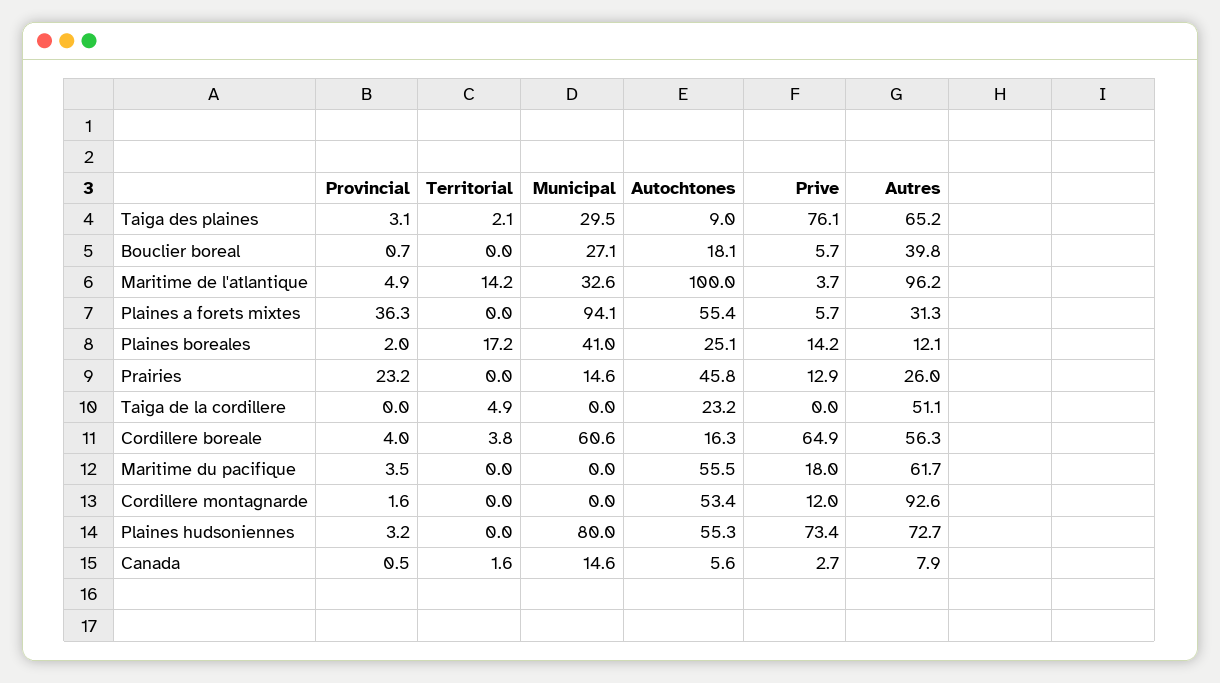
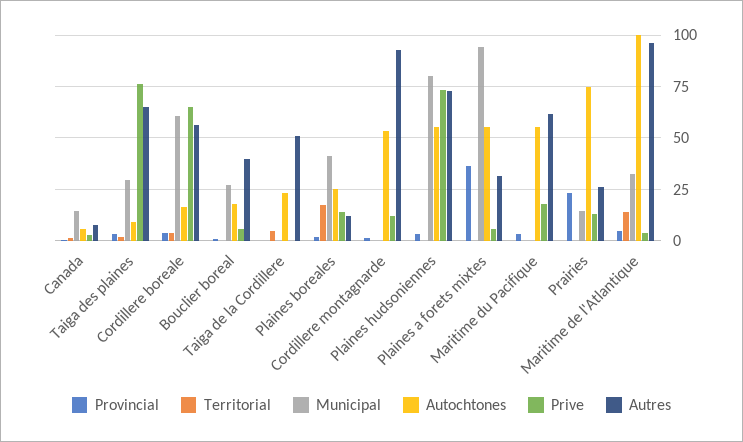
  {
    "Provincial": {
      "Taiga des plaines": 3.1,
      "Bouclier boreal": 0.7,
      "Maritime de l'atlantique": 4.9,
      "Plaines a forets mixtes": 36.3,
      "Plaines boreales": 2,
      "Prairies": 23.2,
      "Taiga de la cordillere": 0,
      "Cordillere boreale": 4,
      "Maritime du pacifique": 3.5,
      "Cordillere montagnarde": 1.6,
      "Plaines hudsoniennes": 3.2,
      "Canada": 0.5
    },
    "Territorial": {
      "Taiga des plaines": 2.1,
      "Bouclier boreal": 0,
      "Maritime de l'atlantique": 14.2,
      "Plaines a forets mixtes": 0,
      "Plaines boreales": 17.2,
      "Prairies": 0,
      "Taiga de la cordillere": 4.9,
      "Cordillere boreale": 3.8,
      "Maritime du pacifique": 0,
      "Cordillere montagnarde": 0,
      "Plaines hudsoniennes": 0,
      "Canada": 1.6
    },
    "Municipal": {
      "Taiga des plaines": 29.5,
      "Bouclier boreal": 27.1,
      "Maritime de l'atlantique": 32.6,
      "Plaines a forets mixtes": 94.1,
      "Plaines boreales": 41,
      "Prairies": 14.6,
      "Taiga de la cordillere": 0,
      "Cordillere boreale": 60.6,
      "Maritime du pacifique": 0,
      "Cordillere montagnarde": 0,
      "Plaines hudsoniennes": 80,
      "Canada": 14.6
    },
    "Autochtones": {
      "Taiga des plaines": 9,
      "Bouclier boreal": 18.1,
      "Maritime de l'atlantique": 100,
      "Plaines a forets mixtes": 55.4,
      "Plaines boreales": 25.1,
-     "Prairies": 45.8,
+     "Prairies": 75,
      "Taiga de la cordillere": 23.2,
      "Cordillere boreale": 16.3,
      "Maritime du pacifique": 55.5,
      "Cordillere montagnarde": 53.4,
      "Plaines hudsoniennes": 55.3,
      "Canada": 5.6
    },
    "Prive": {
      "Taiga des plaines": 76.1,
      "Bouclier boreal": 5.7,
      "Maritime de l'atlantique": 3.7,
      "Plaines a forets mixtes": 5.7,
      "Plaines boreales": 14.2,
      "Prairies": 12.9,
      "Taiga de la cordillere": 0,
      "Cordillere boreale": 64.9,
      "Maritime du pacifique": 18,
      "Cordillere montagnarde": 12,
      "Plaines hudsoniennes": 73.4,
      "Canada": 2.7
    },
    "Autres": {
      "Taiga des plaines": 65.2,
      "Bouclier boreal": 39.8,
      "Maritime de l'atlantique": 96.2,
      "Plaines a forets mixtes": 31.3,
      "Plaines boreales": 12.1,
      "Prairies": 26,
      "Taiga de la cordillere": 51.1,
      "Cordillere boreale": 56.3,
      "Maritime du pacifique": 61.7,
      "Cordillere montagnarde": 92.6,
      "Plaines hudsoniennes": 72.7,
      "Canada": 7.9
    }
  }

